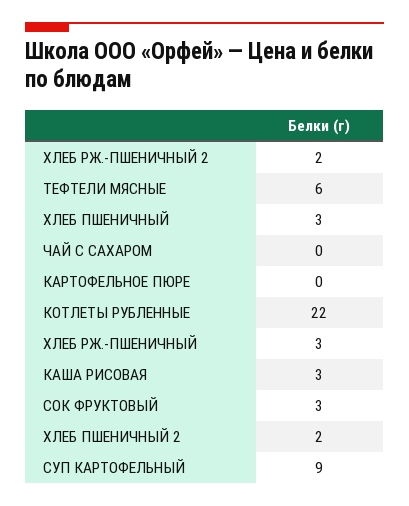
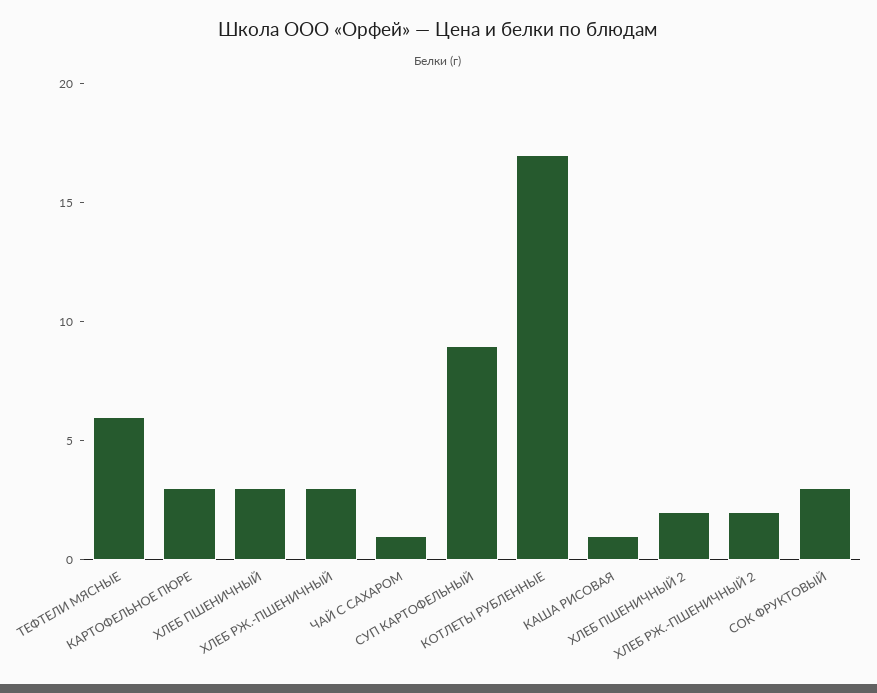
  {
    "ХЛЕБ РЖ.-ПШЕНИЧНЫЙ 2": 2,
    "ТЕФТЕЛИ МЯСНЫЕ": 6,
    "ХЛЕБ ПШЕНИЧНЫЙ": 3,
-   "ЧАЙ С САХАРОМ": 0,
+   "ЧАЙ С САХАРОМ": 1,
-   "КАРТОФЕЛЬНОЕ ПЮРЕ": 0,
+   "КАРТОФЕЛЬНОЕ ПЮРЕ": 3,
-   "КОТЛЕТЫ РУБЛЕННЫЕ": 22,
+   "КОТЛЕТЫ РУБЛЕННЫЕ": 17,
    "ХЛЕБ РЖ.-ПШЕНИЧНЫЙ": 3,
-   "КАША РИСОВАЯ": 3,
+   "КАША РИСОВАЯ": 1,
    "СОК ФРУКТОВЫЙ": 3,
    "ХЛЕБ ПШЕНИЧНЫЙ 2": 2,
    "СУП КАРТОФЕЛЬНЫЙ": 9
  }

